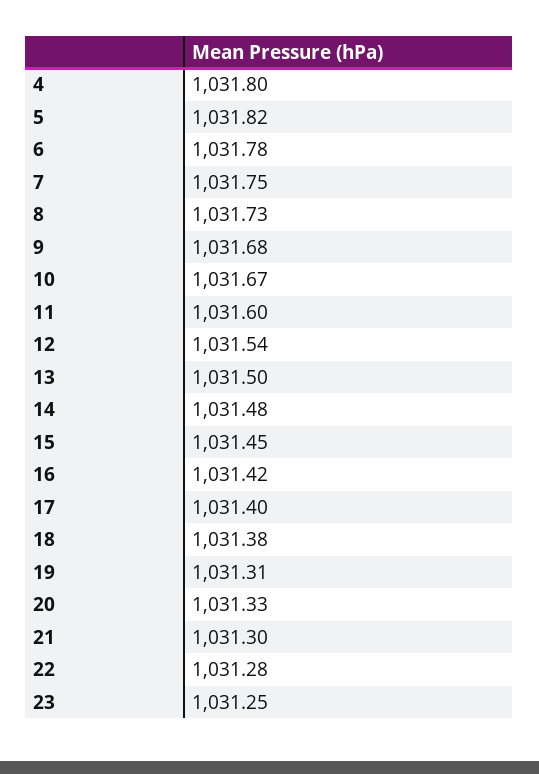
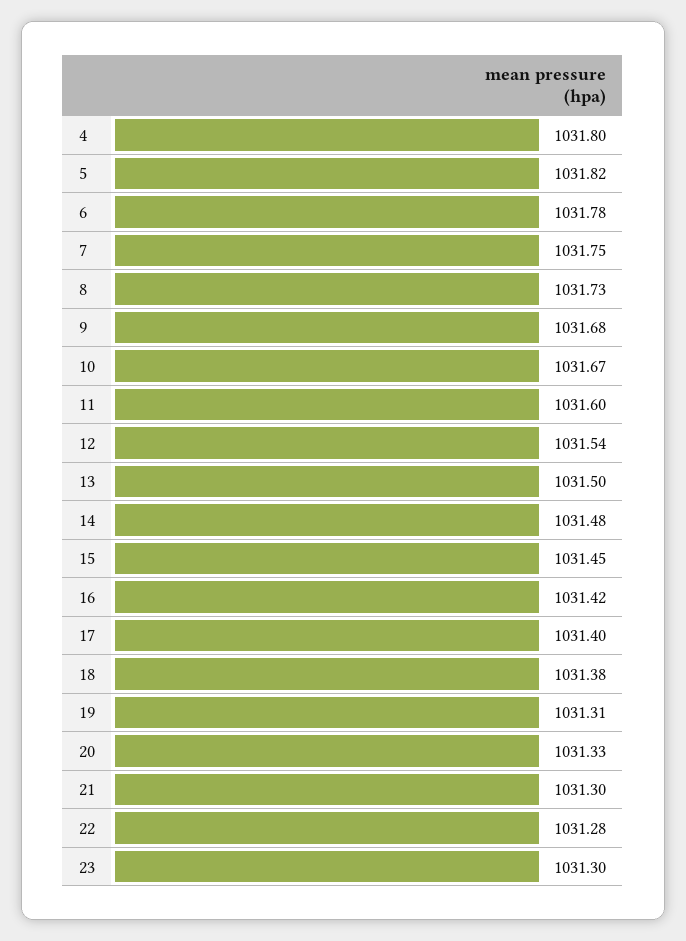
  {
    "4": 1031.8,
    "5": 1031.82,
    "6": 1031.78,
    "7": 1031.75,
    "8": 1031.73,
    "9": 1031.68,
    "10": 1031.67,
    "11": 1031.6,
    "12": 1031.54,
    "13": 1031.5,
    "14": 1031.48,
    "15": 1031.45,
    "16": 1031.42,
    "17": 1031.4,
    "18": 1031.38,
    "19": 1031.31,
    "20": 1031.33,
    "21": 1031.3,
    "22": 1031.28,
-   "23": 1031.25
+   "23": 1031.3
  }

